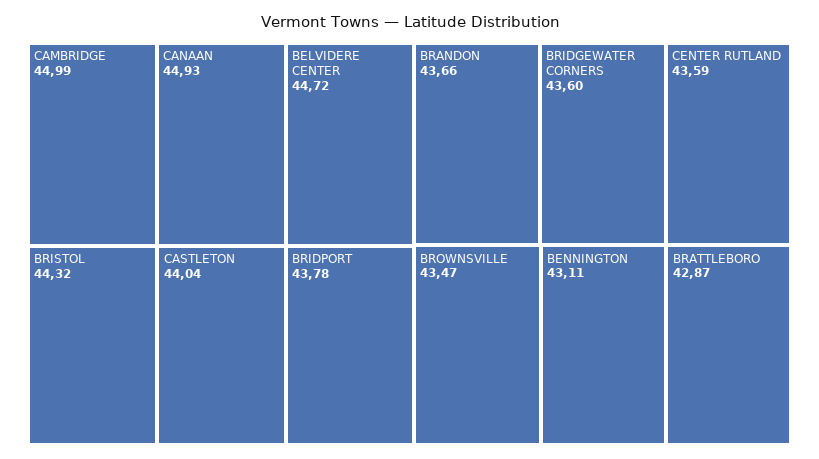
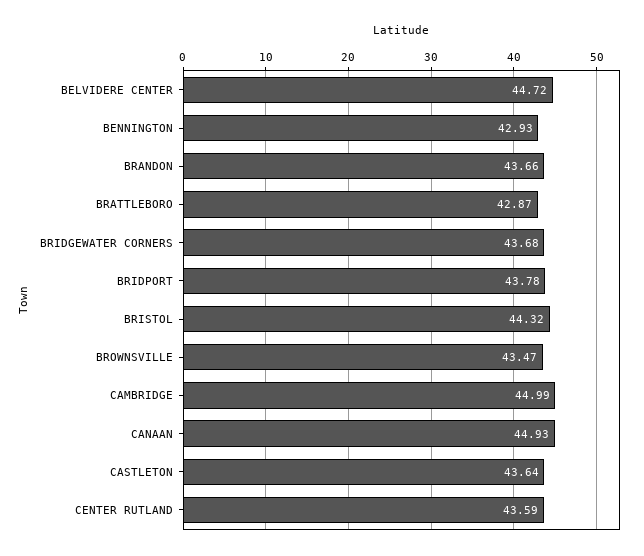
  {
    "CAMBRIDGE": 44.99,
    "CANAAN": 44.93,
    "BELVIDERE CENTER": 44.72,
    "BRISTOL": 44.32,
-   "CASTLETON": 44.04,
+   "CASTLETON": 43.64,
    "BRIDPORT": 43.78,
    "BRANDON": 43.66,
-   "BRIDGEWATER CORNERS": 43.6,
+   "BRIDGEWATER CORNERS": 43.68,
    "CENTER RUTLAND": 43.59,
    "BROWNSVILLE": 43.47,
-   "BENNINGTON": 43.11,
+   "BENNINGTON": 42.93,
    "BRATTLEBORO": 42.87
  }

